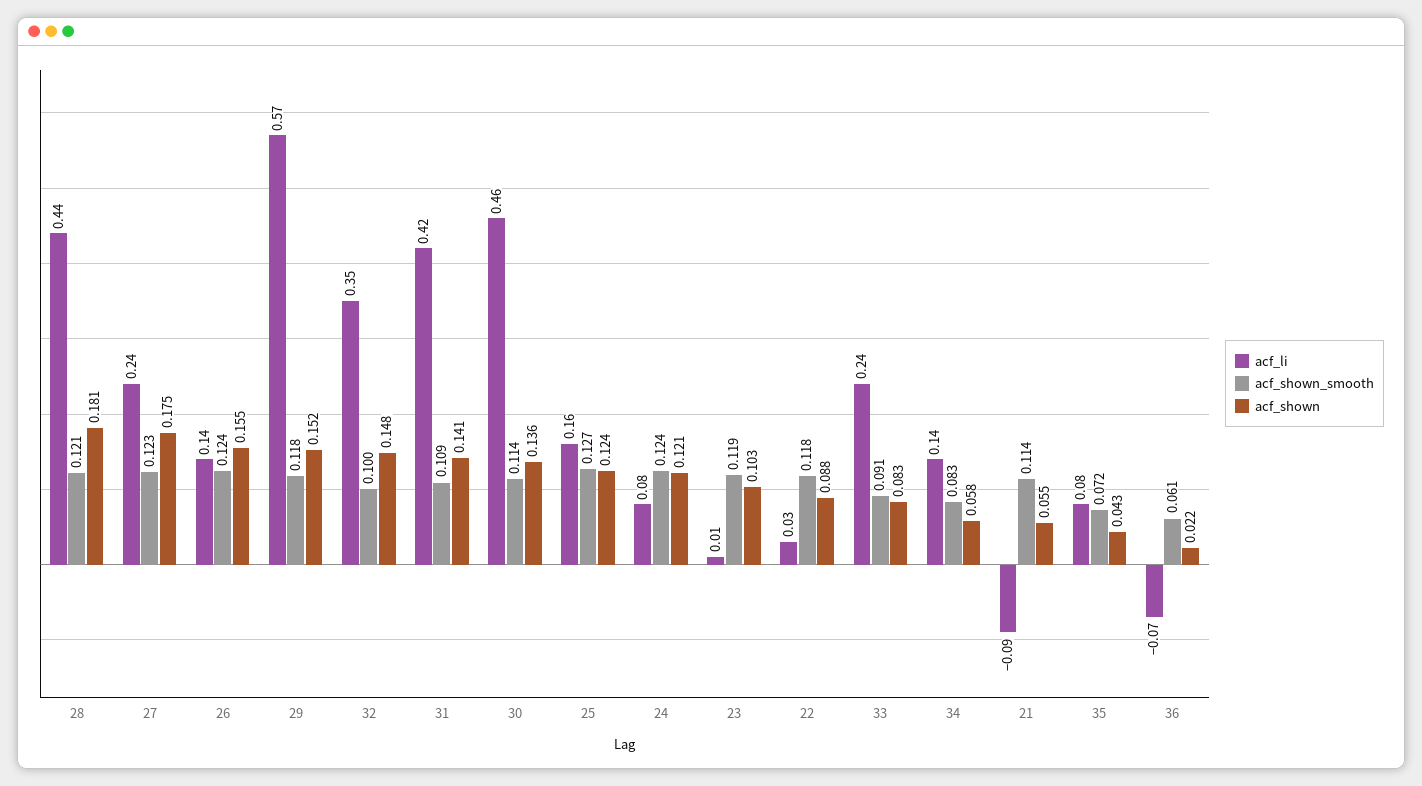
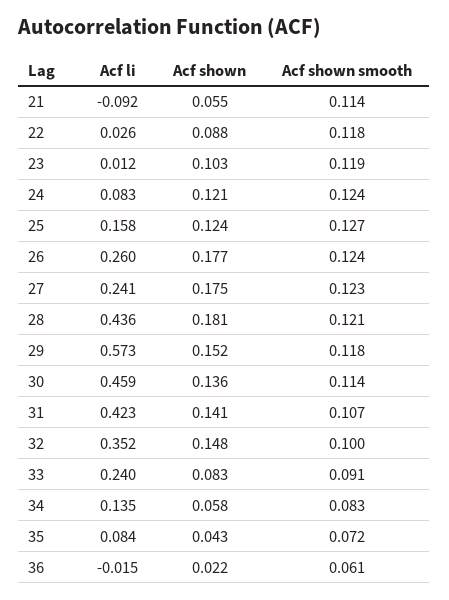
  {
    "acf_li": {
      "28": 0.436,
      "27": 0.241,
-     "26": 0.14,
+     "26": 0.26,
      "29": 0.573,
      "32": 0.352,
      "31": 0.423,
      "30": 0.459,
      "25": 0.158,
      "24": 0.083,
      "23": 0.012,
      "22": 0.026,
      "33": 0.24,
      "34": 0.135,
      "21": -0.092,
      "35": 0.084,
-     "36": -0.07
+     "36": -0.015
    },
    "acf_shown_smooth": {
      "28": 0.121,
      "27": 0.123,
      "26": 0.124,
      "29": 0.118,
      "32": 0.1,
-     "31": 0.109,
+     "31": 0.107,
      "30": 0.114,
      "25": 0.127,
      "24": 0.124,
      "23": 0.119,
      "22": 0.118,
      "33": 0.091,
      "34": 0.083,
      "21": 0.114,
      "35": 0.072,
      "36": 0.061
    },
    "acf_shown": {
      "28": 0.181,
      "27": 0.175,
-     "26": 0.155,
+     "26": 0.177,
      "29": 0.152,
      "32": 0.148,
      "31": 0.141,
      "30": 0.136,
      "25": 0.124,
      "24": 0.121,
      "23": 0.103,
      "22": 0.088,
      "33": 0.083,
      "34": 0.058,
      "21": 0.055,
      "35": 0.043,
      "36": 0.022
    }
  }

